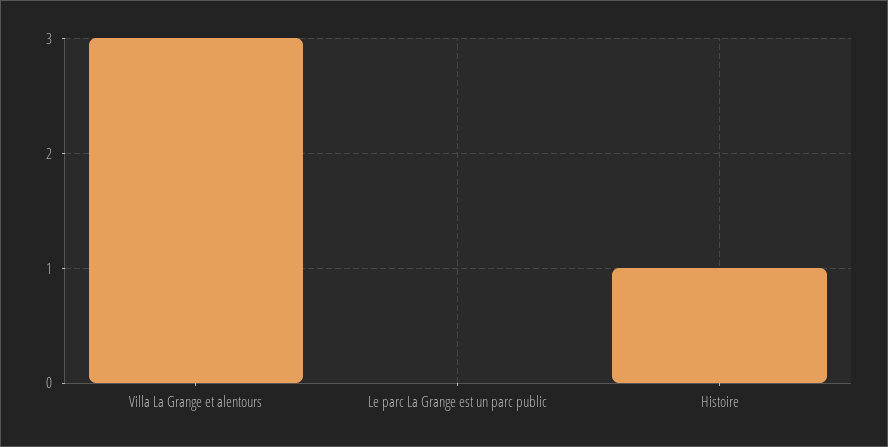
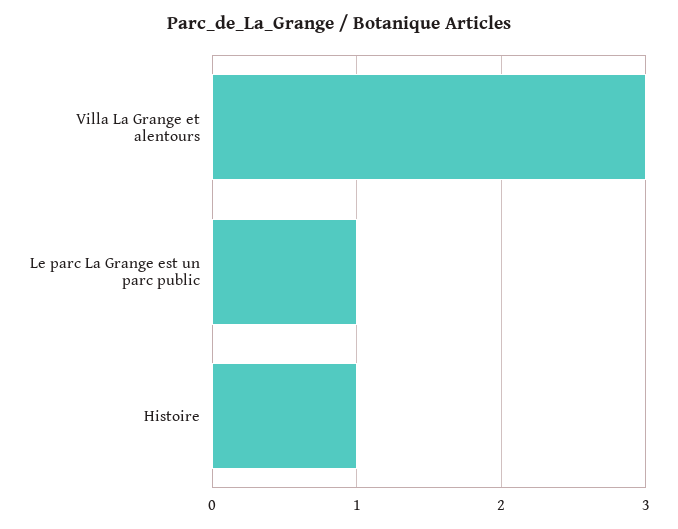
  {
    "Villa La Grange et alentours": 3,
-   "Le parc La Grange est un parc public": 0,
+   "Le parc La Grange est un parc public": 1,
    "Histoire": 1
  }

